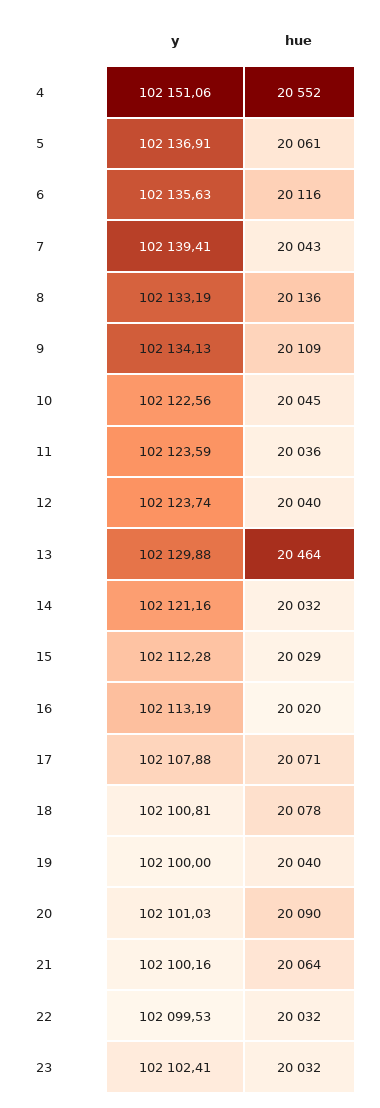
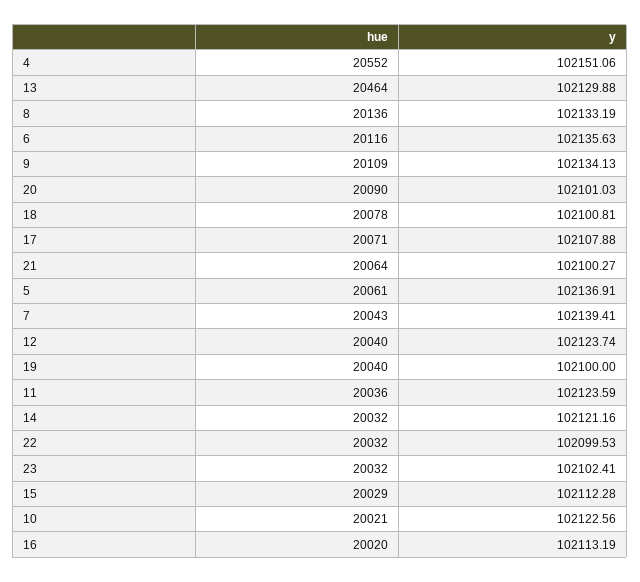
  {
    "y": {
      "4": 102151.06,
      "5": 102136.91,
      "6": 102135.63,
      "7": 102139.41,
      "8": 102133.19,
      "9": 102134.13,
      "10": 102122.56,
      "11": 102123.59,
      "12": 102123.74,
      "13": 102129.88,
      "14": 102121.16,
      "15": 102112.28,
      "16": 102113.19,
      "17": 102107.88,
      "18": 102100.81,
      "19": 102100,
      "20": 102101.03,
-     "21": 102100.16,
+     "21": 102100.27,
      "22": 102099.53,
      "23": 102102.41
    },
    "hue": {
      "4": 20552,
      "5": 20061,
      "6": 20116,
      "7": 20043,
      "8": 20136,
      "9": 20109,
-     "10": 20045,
+     "10": 20021,
      "11": 20036,
      "12": 20040,
      "13": 20464,
      "14": 20032,
      "15": 20029,
      "16": 20020,
      "17": 20071,
      "18": 20078,
      "19": 20040,
      "20": 20090,
      "21": 20064,
      "22": 20032,
      "23": 20032
    }
  }

